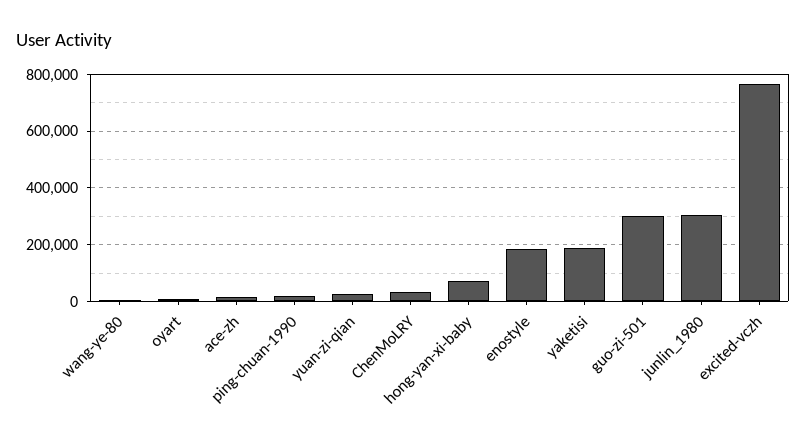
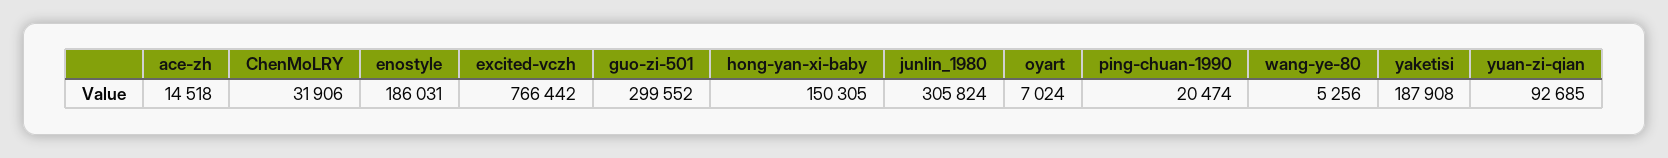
  {
    "wang-ye-80": 5256,
    "oyart": 7024,
    "ace-zh": 14518,
    "ping-chuan-1990": 20474,
-   "yuan-zi-qian": 25000,
+   "yuan-zi-qian": 92685,
    "ChenMoLRY": 31906,
-   "hong-yan-xi-baby": 75000,
+   "hong-yan-xi-baby": 150305,
    "enostyle": 186031,
    "yaketisi": 187908,
    "guo-zi-501": 299552,
    "junlin_1980": 305824,
    "excited-vczh": 766442
  }

